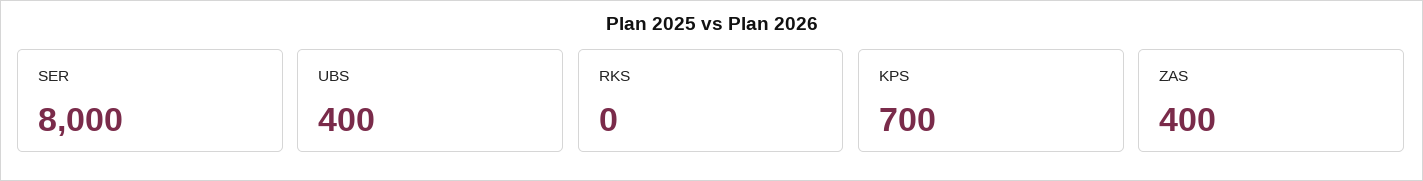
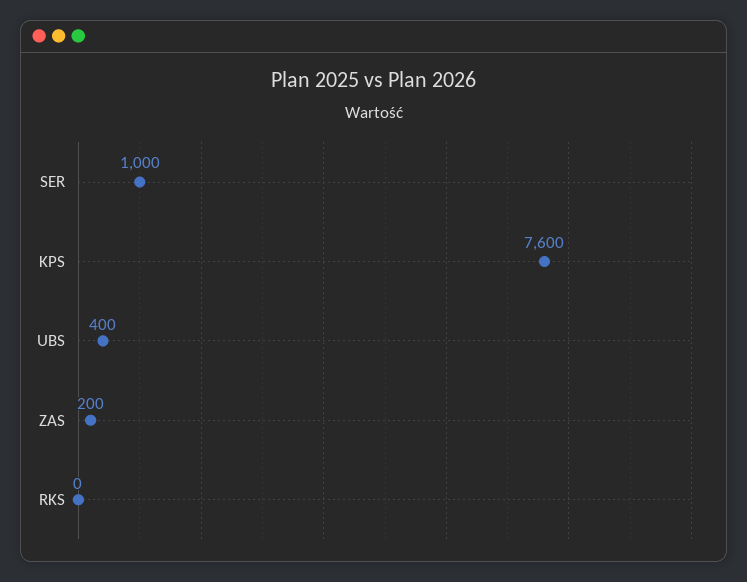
  {
-   "SER": 8000,
+   "SER": 1000,
    "UBS": 400,
    "RKS": 0,
-   "KPS": 700,
+   "KPS": 7600,
-   "ZAS": 400
+   "ZAS": 200
  }

